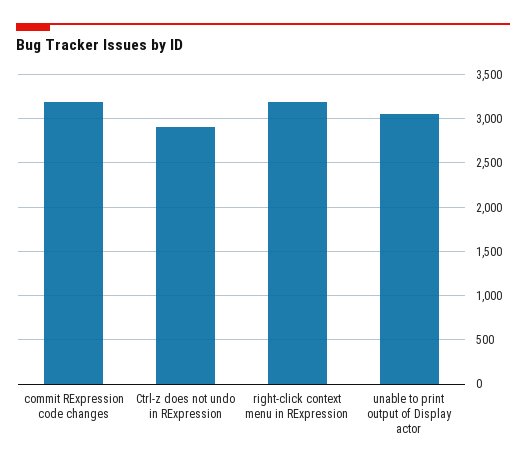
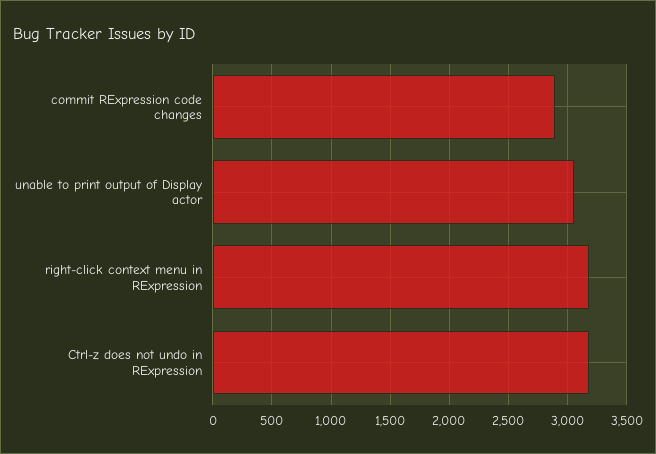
  {
-   "commit RExpression code changes": 3200,
+   "commit RExpression code changes": 2900,
-   "Ctrl-z does not undo in RExpression": 2900,
+   "Ctrl-z does not undo in RExpression": 3200,
    "right-click context menu in RExpression": 3200,
    "unable to print output of Display actor": 3100
  }

